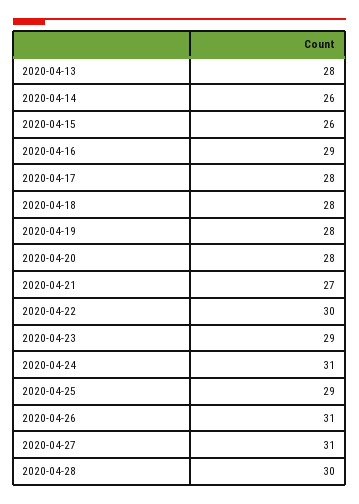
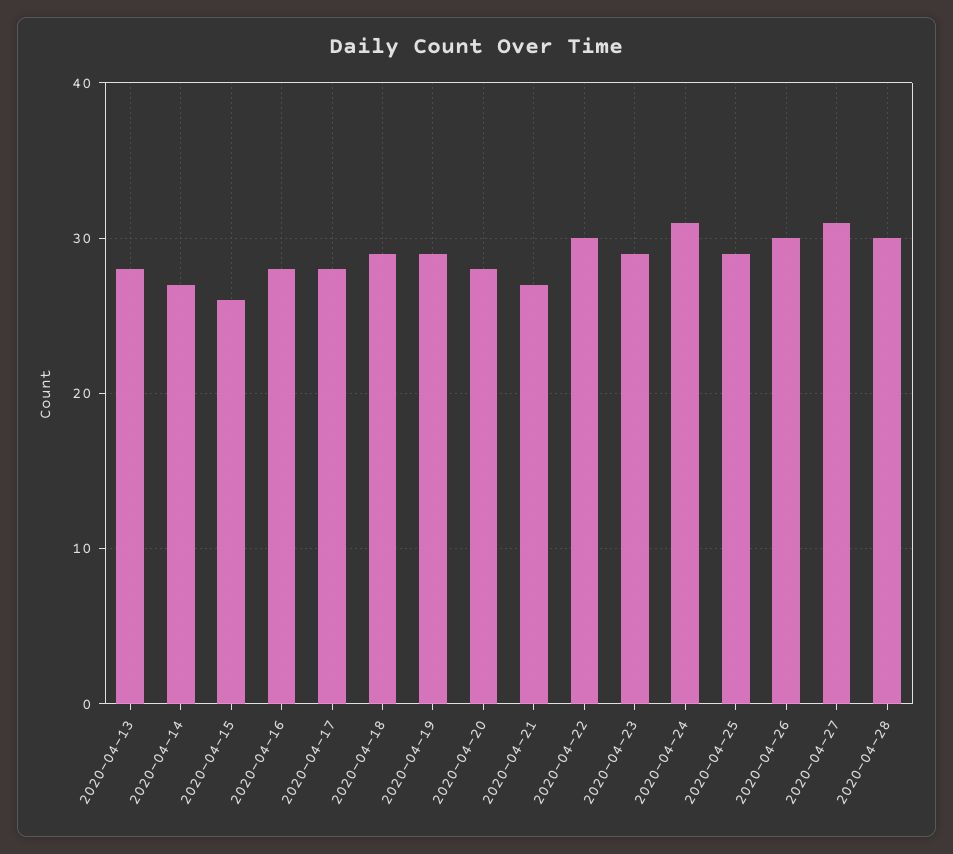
  {
    "2020-04-13": 28,
-   "2020-04-14": 26,
+   "2020-04-14": 27,
    "2020-04-15": 26,
-   "2020-04-16": 29,
+   "2020-04-16": 28,
    "2020-04-17": 28,
-   "2020-04-18": 28,
+   "2020-04-18": 29,
-   "2020-04-19": 28,
+   "2020-04-19": 29,
    "2020-04-20": 28,
    "2020-04-21": 27,
    "2020-04-22": 30,
    "2020-04-23": 29,
    "2020-04-24": 31,
    "2020-04-25": 29,
-   "2020-04-26": 31,
+   "2020-04-26": 30,
    "2020-04-27": 31,
    "2020-04-28": 30
  }

